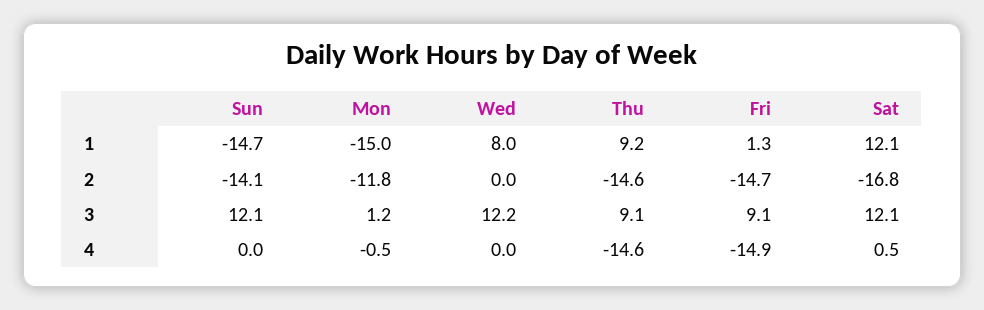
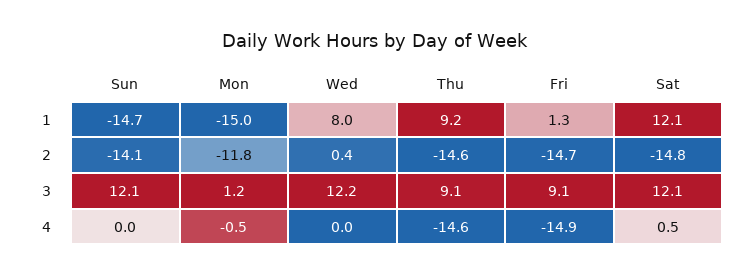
  {
    "Sun": {
      "1": -14.7,
      "2": -14.1,
      "3": 12.1,
      "4": 0
    },
    "Mon": {
      "1": -15,
      "2": -11.8,
      "3": 1.2,
      "4": -0.5
    },
    "Wed": {
      "1": 8,
-     "2": 0,
+     "2": 0.4,
      "3": 12.2,
      "4": 0
    },
    "Thu": {
      "1": 9.2,
      "2": -14.6,
      "3": 9.1,
      "4": -14.6
    },
    "Fri": {
      "1": 1.3,
      "2": -14.7,
      "3": 9.1,
      "4": -14.9
    },
    "Sat": {
      "1": 12.1,
-     "2": -16.8,
+     "2": -14.8,
      "3": 12.1,
      "4": 0.5
    }
  }

